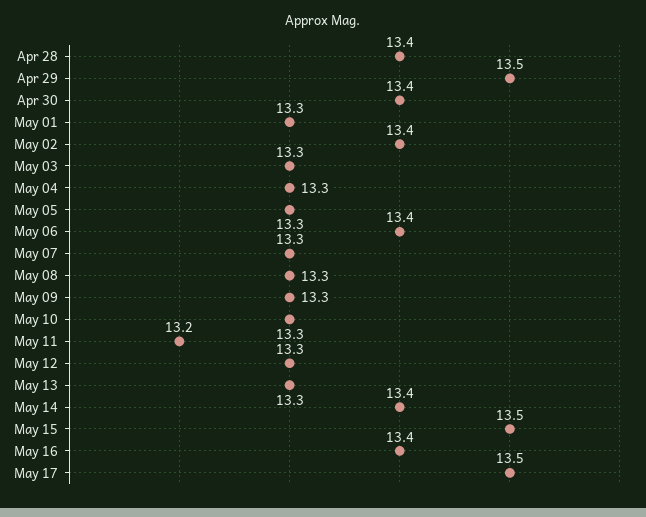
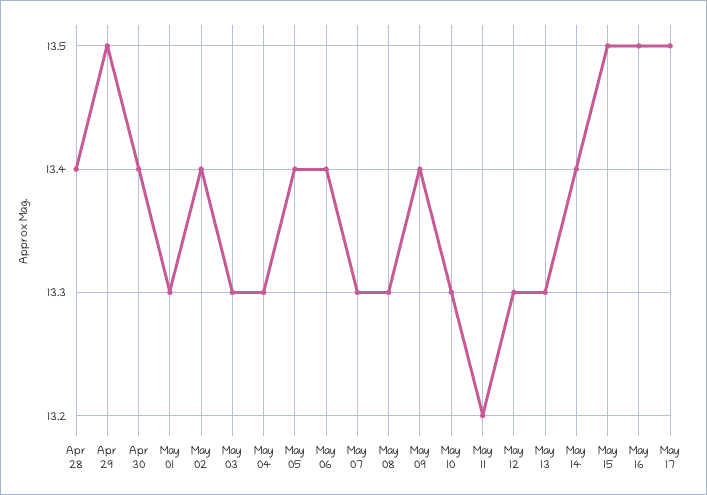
  {
    "Apr 28": 13.4,
    "Apr 29": 13.5,
    "Apr 30": 13.4,
    "May 01": 13.3,
    "May 02": 13.4,
    "May 03": 13.3,
    "May 04": 13.3,
-   "May 05": 13.3,
+   "May 05": 13.4,
    "May 06": 13.4,
    "May 07": 13.3,
    "May 08": 13.3,
-   "May 09": 13.3,
+   "May 09": 13.4,
    "May 10": 13.3,
    "May 11": 13.2,
    "May 12": 13.3,
    "May 13": 13.3,
    "May 14": 13.4,
    "May 15": 13.5,
-   "May 16": 13.4,
+   "May 16": 13.5,
    "May 17": 13.5
  }

